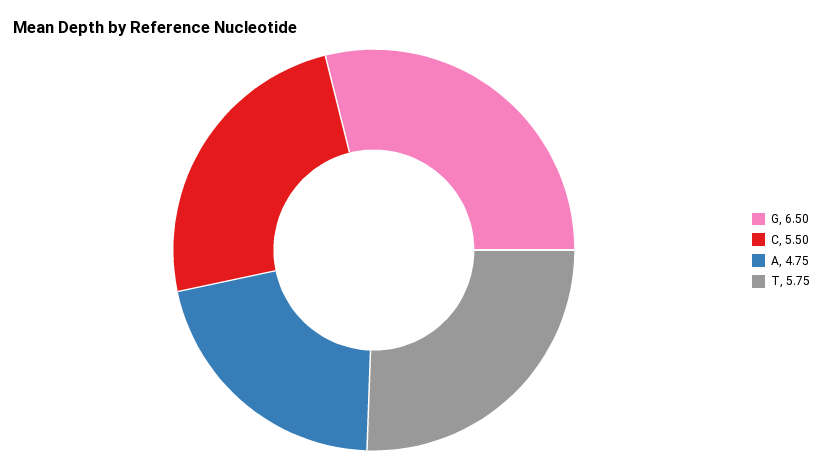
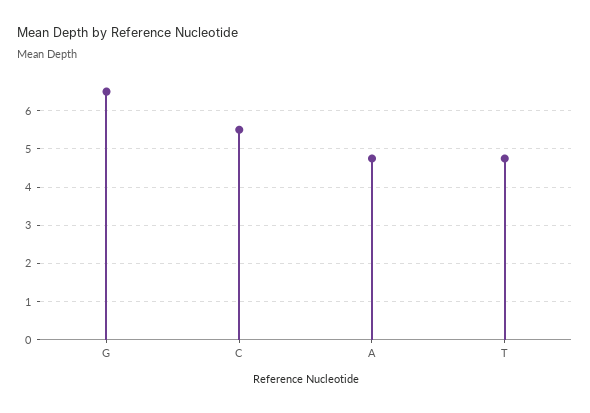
  {
    "G": 6.5,
    "C": 5.5,
    "A": 4.75,
-   "T": 5.75
+   "T": 4.8
  }

